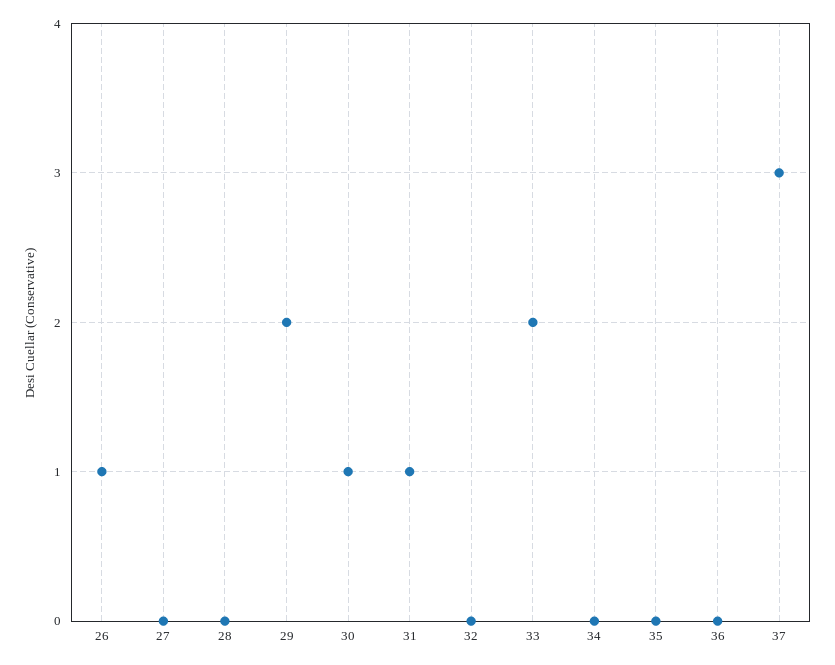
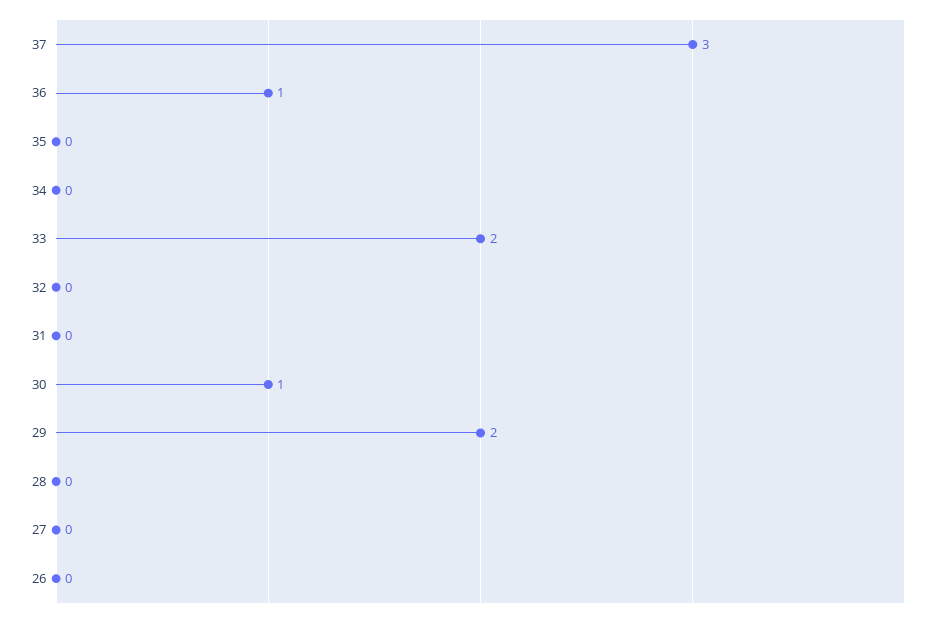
  {
-   "26": 1,
+   "26": 0,
    "27": 0,
    "28": 0,
    "29": 2,
    "30": 1,
-   "31": 1,
+   "31": 0,
    "32": 0,
    "33": 2,
    "34": 0,
    "35": 0,
-   "36": 0,
+   "36": 1,
    "37": 3
  }

